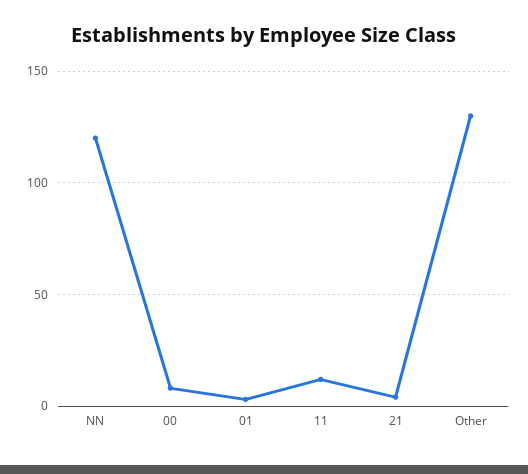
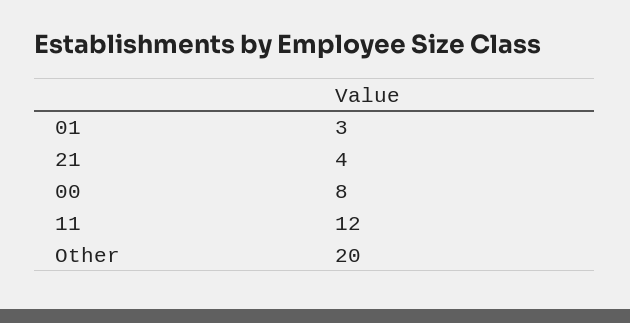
  {
-   "NN": 120,
    "00": 8,
    "01": 3,
    "11": 12,
    "21": 4,
-   "Other": 130
+   "Other": 20
  }

